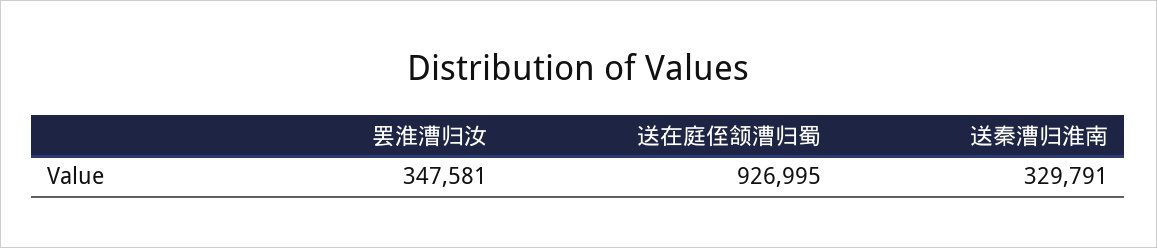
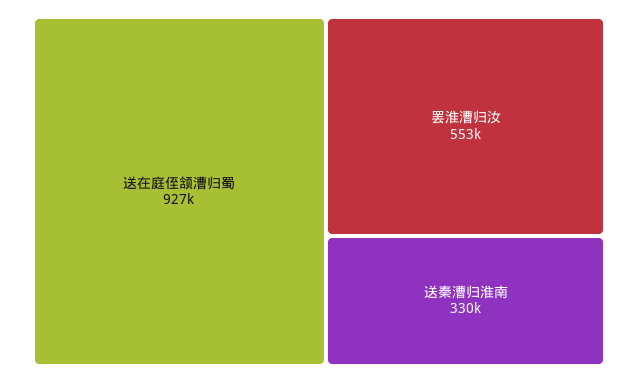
  {
-   "罢淮漕归汝": 347581,
+   "罢淮漕归汝": 553000,
    "送在庭侄颔漕归蜀": 926995,
    "送秦漕归淮南": 329791
  }

